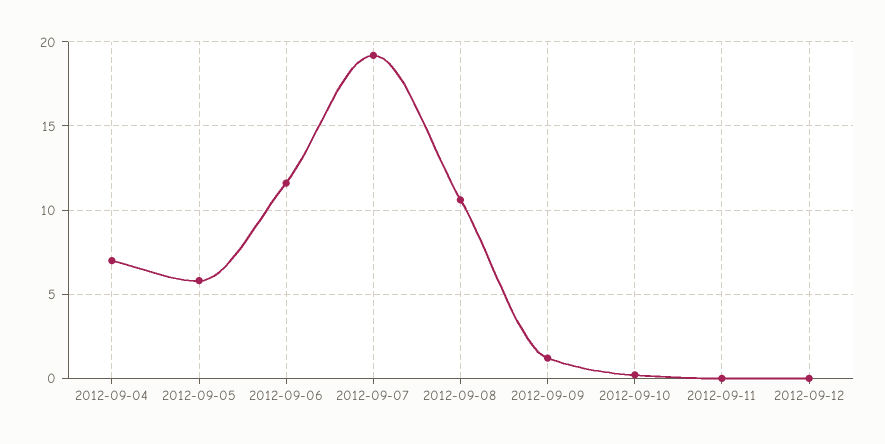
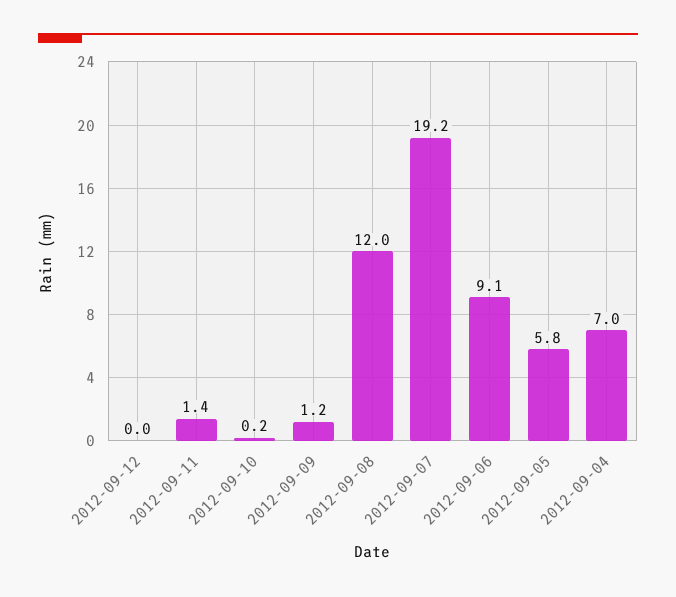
  {
    "2012-09-04": 7,
    "2012-09-05": 5.8,
-   "2012-09-06": 11.5,
+   "2012-09-06": 9.1,
    "2012-09-07": 19.2,
-   "2012-09-08": 10.5,
+   "2012-09-08": 12,
    "2012-09-09": 1.2,
    "2012-09-10": 0.2,
-   "2012-09-11": 0,
+   "2012-09-11": 1.4,
    "2012-09-12": 0
  }

